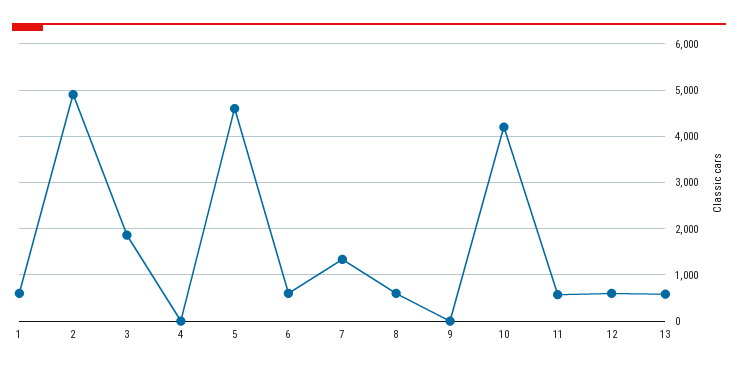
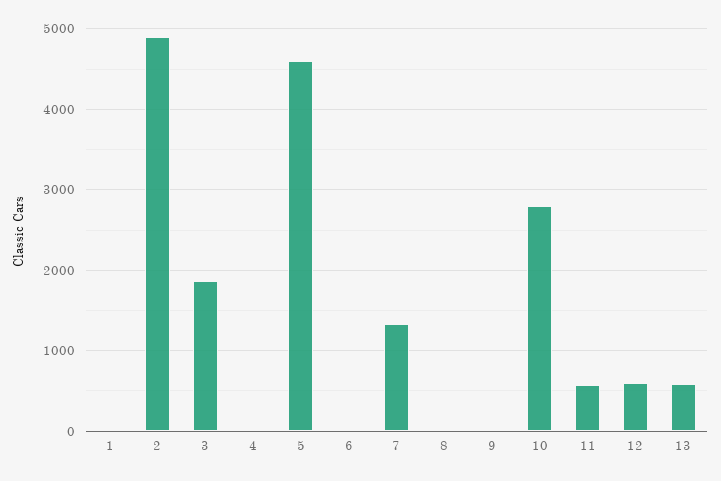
  {
-   "1": 600,
+   "1": 0,
    "2": 4900,
    "3": 1900,
    "4": 0,
    "5": 4600,
-   "6": 600,
+   "6": 0,
    "7": 1300,
-   "8": 600,
+   "8": 0,
    "9": 0,
-   "10": 4200,
+   "10": 2800,
    "11": 600,
    "12": 600,
    "13": 600
  }

